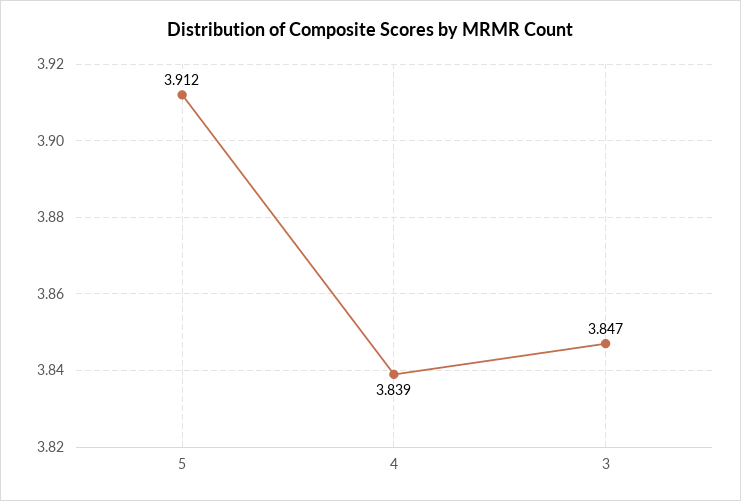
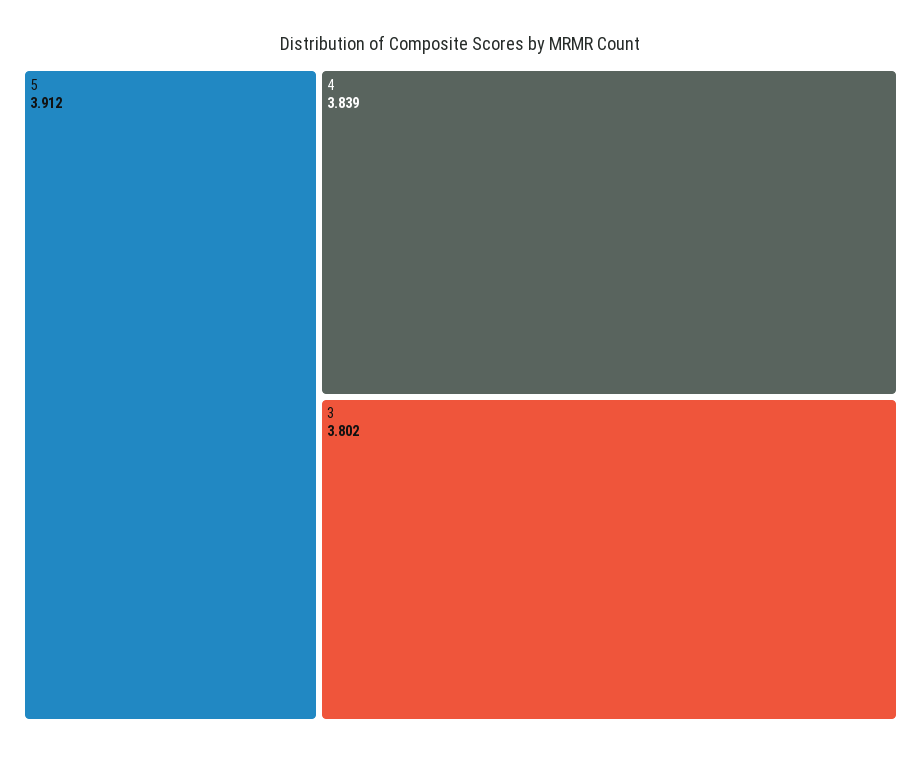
  {
    "5": 3.912,
    "4": 3.839,
-   "3": 3.847
+   "3": 3.802
  }

